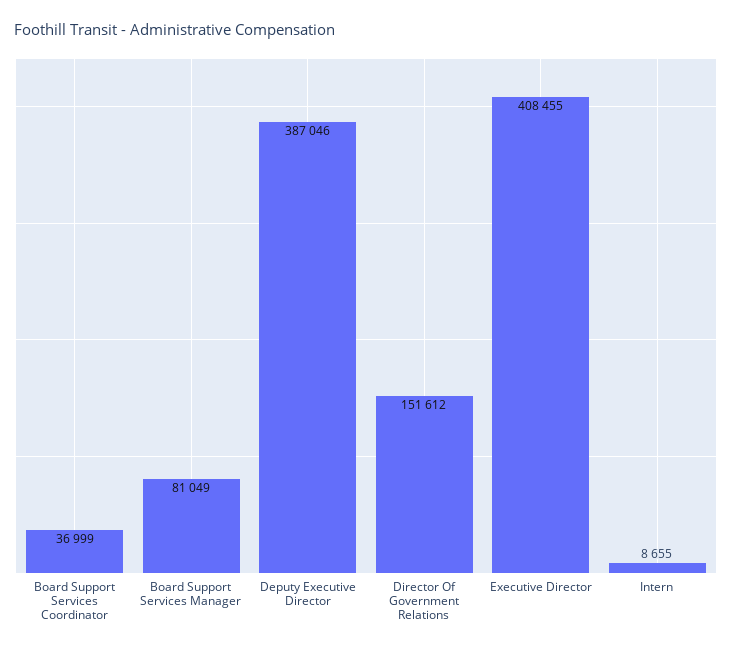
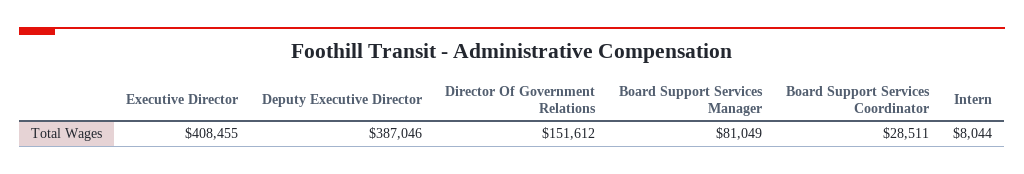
  {
-   "Board Support Services Coordinator": 36999,
+   "Board Support Services Coordinator": 28511,
    "Board Support Services Manager": 81049,
    "Deputy Executive Director": 387046,
    "Director Of Government Relations": 151612,
    "Executive Director": 408455,
-   "Intern": 8655
+   "Intern": 8044
  }

